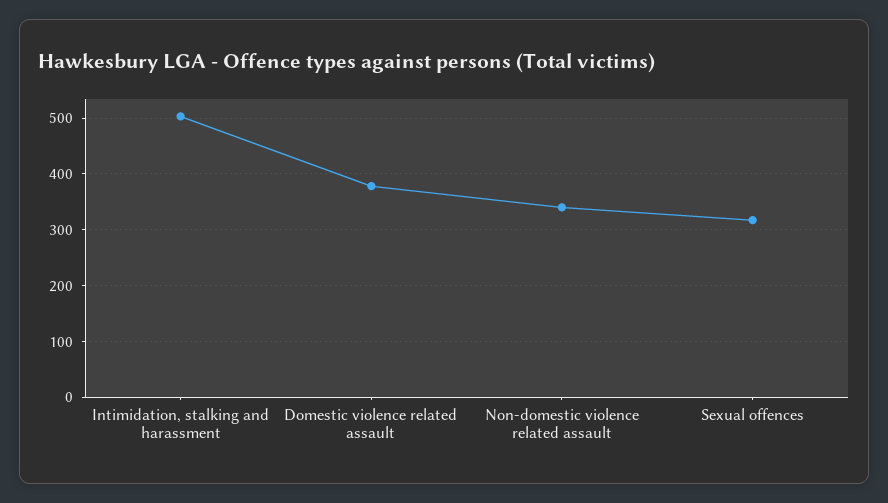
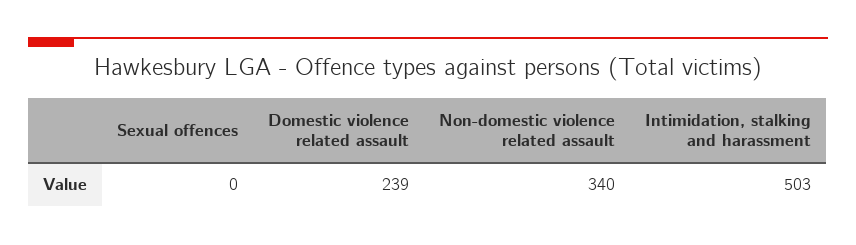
  {
    "Intimidation, stalking and harassment": 503,
-   "Domestic violence related assault": 380,
+   "Domestic violence related assault": 239,
    "Non-domestic violence related assault": 340,
-   "Sexual offences": 320
+   "Sexual offences": 0
  }

